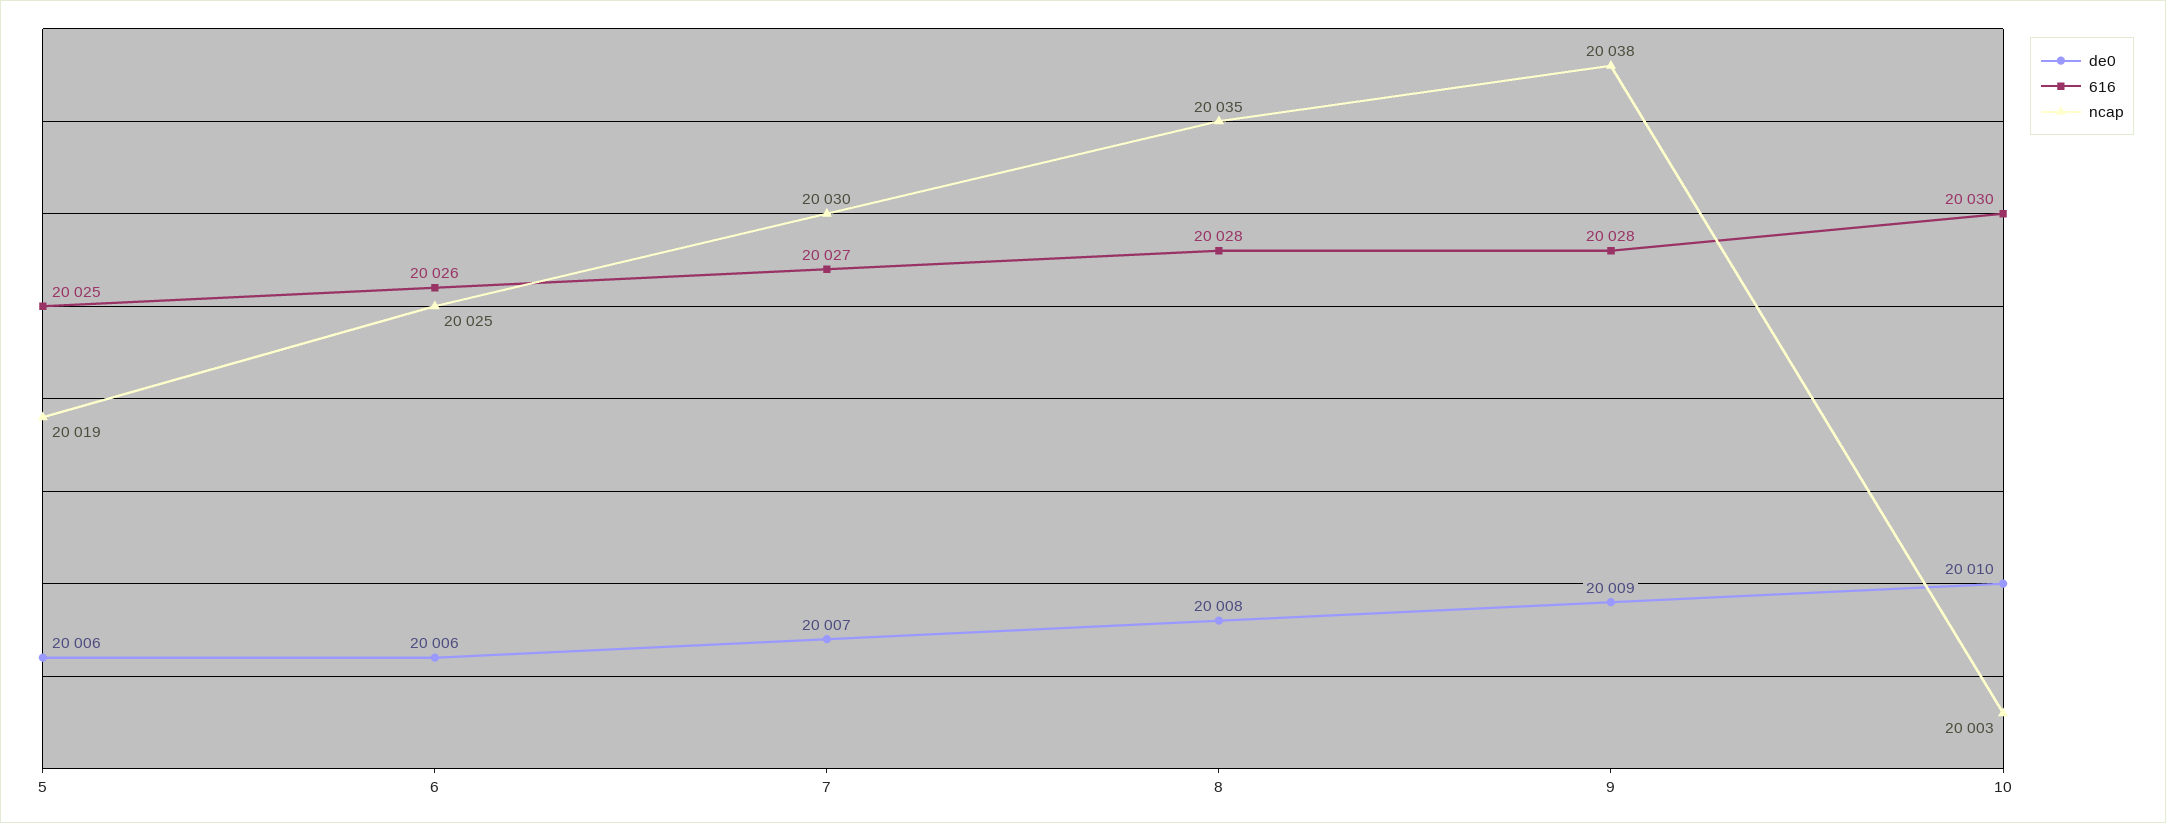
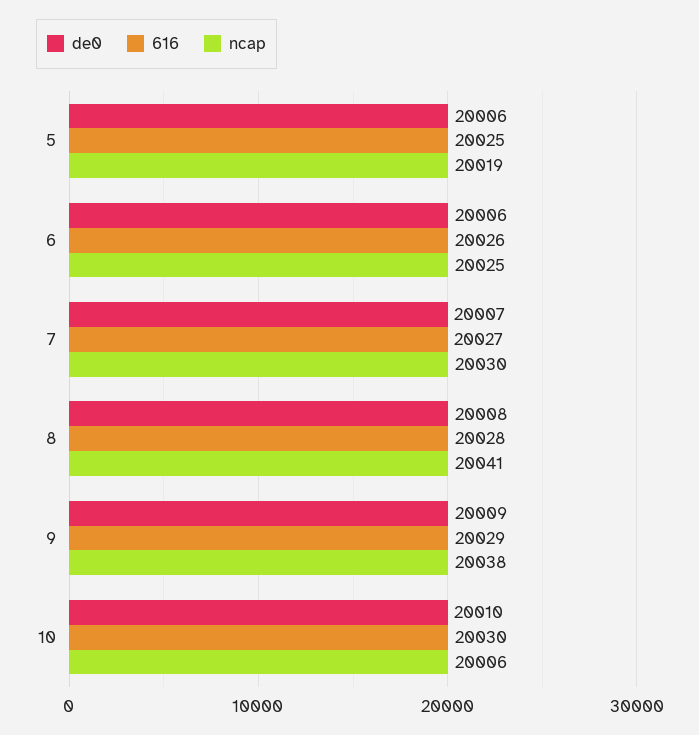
  {
    "de0": {
      "5": 20006,
      "6": 20006,
      "7": 20007,
      "8": 20008,
      "9": 20009,
      "10": 20010
    },
    "616": {
      "5": 20025,
      "6": 20026,
      "7": 20027,
      "8": 20028,
-     "9": 20028,
+     "9": 20029,
      "10": 20030
    },
    "ncap": {
      "5": 20019,
      "6": 20025,
      "7": 20030,
-     "8": 20035,
+     "8": 20041,
      "9": 20038,
-     "10": 20003
+     "10": 20006
    }
  }

